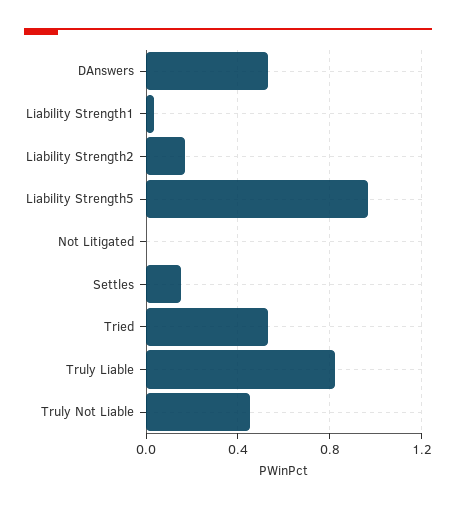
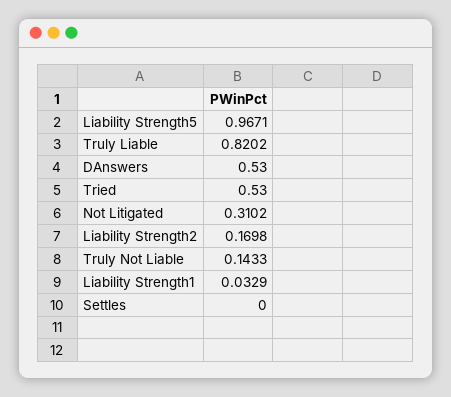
  {
    "DAnswers": 0.53,
    "Liability Strength1": 0.0329,
    "Liability Strength2": 0.1698,
    "Liability Strength5": 0.9671,
-   "Not Litigated": 0,
+   "Not Litigated": 0.3102,
-   "Settles": 0.15,
+   "Settles": 0,
    "Tried": 0.53,
    "Truly Liable": 0.8202,
-   "Truly Not Liable": 0.45
+   "Truly Not Liable": 0.1433
  }

